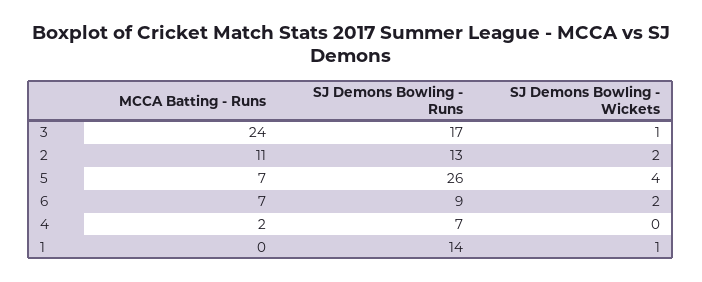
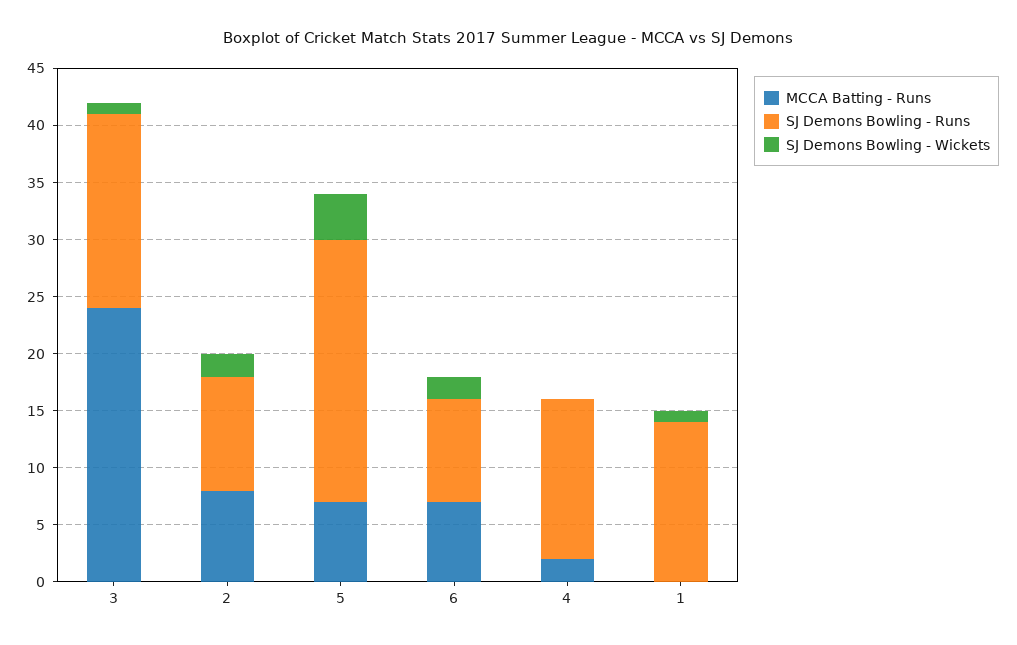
  {
    "MCCA Batting - Runs": {
      "3": 24,
-     "2": 11,
+     "2": 8,
      "5": 7,
      "6": 7,
      "4": 2,
      "1": 0
    },
    "SJ Demons Bowling - Runs": {
      "3": 17,
-     "2": 13,
+     "2": 10,
-     "5": 26,
+     "5": 23,
      "6": 9,
-     "4": 7,
+     "4": 14,
      "1": 14
    },
    "SJ Demons Bowling - Wickets": {
      "3": 1,
      "2": 2,
      "5": 4,
      "6": 2,
      "4": 0,
      "1": 1
    }
  }

